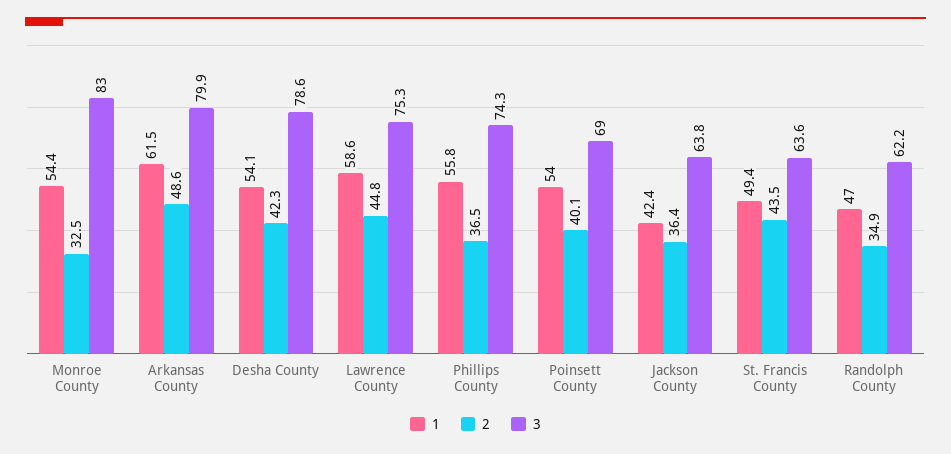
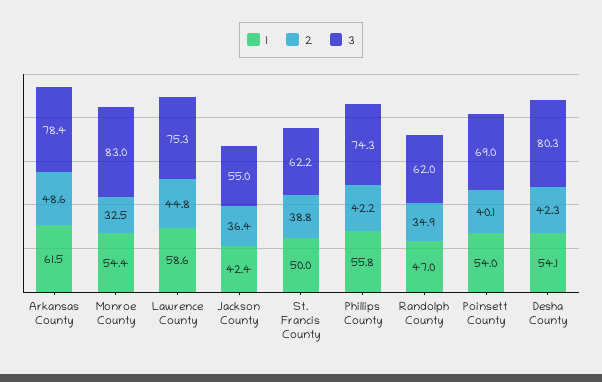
  {
    "1": {
      "Monroe County": 54.4,
      "Arkansas County": 61.5,
      "Desha County": 54.1,
      "Lawrence County": 58.6,
      "Phillips County": 55.8,
      "Poinsett County": 54,
      "Jackson County": 42.4,
-     "St. Francis County": 49.4,
+     "St. Francis County": 50,
      "Randolph County": 47
    },
    "2": {
      "Monroe County": 32.5,
      "Arkansas County": 48.6,
      "Desha County": 42.3,
      "Lawrence County": 44.8,
-     "Phillips County": 36.5,
+     "Phillips County": 42.2,
      "Poinsett County": 40.1,
      "Jackson County": 36.4,
-     "St. Francis County": 43.5,
+     "St. Francis County": 38.8,
      "Randolph County": 34.9
    },
    "3": {
      "Monroe County": 83,
-     "Arkansas County": 79.9,
+     "Arkansas County": 78.4,
-     "Desha County": 78.6,
+     "Desha County": 80.3,
      "Lawrence County": 75.3,
      "Phillips County": 74.3,
      "Poinsett County": 69,
-     "Jackson County": 63.8,
+     "Jackson County": 55,
-     "St. Francis County": 63.6,
+     "St. Francis County": 62.2,
-     "Randolph County": 62.2
+     "Randolph County": 62
    }
  }

